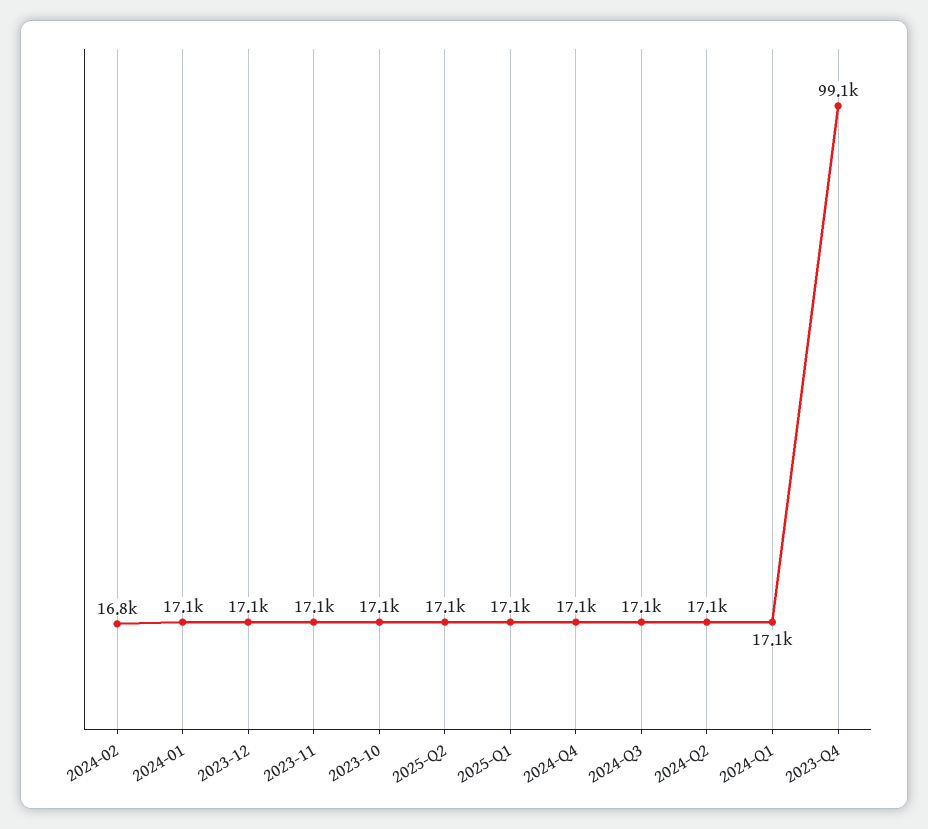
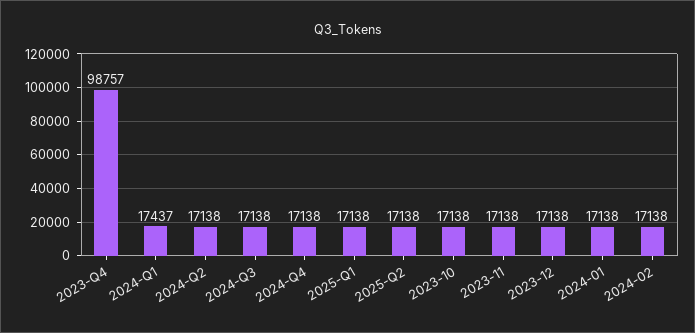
  {
-   "2024-02": 16800,
+   "2024-02": 17138,
    "2024-01": 17138,
    "2023-12": 17138,
    "2023-11": 17138,
    "2023-10": 17138,
    "2025-Q2": 17138,
    "2025-Q1": 17138,
    "2024-Q4": 17138,
    "2024-Q3": 17138,
    "2024-Q2": 17138,
-   "2024-Q1": 17100,
+   "2024-Q1": 17437,
-   "2023-Q4": 99100
+   "2023-Q4": 98757
  }

